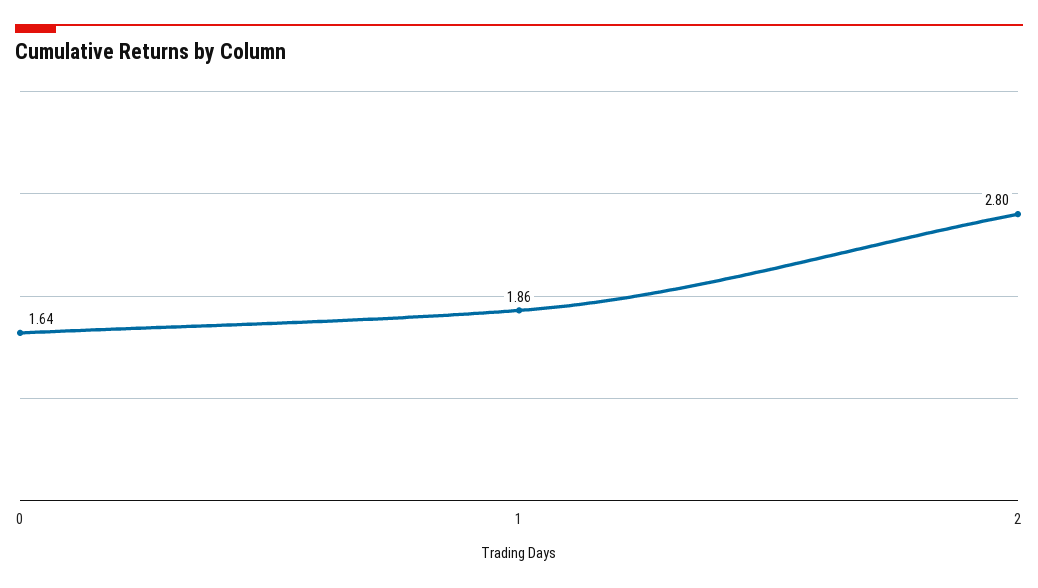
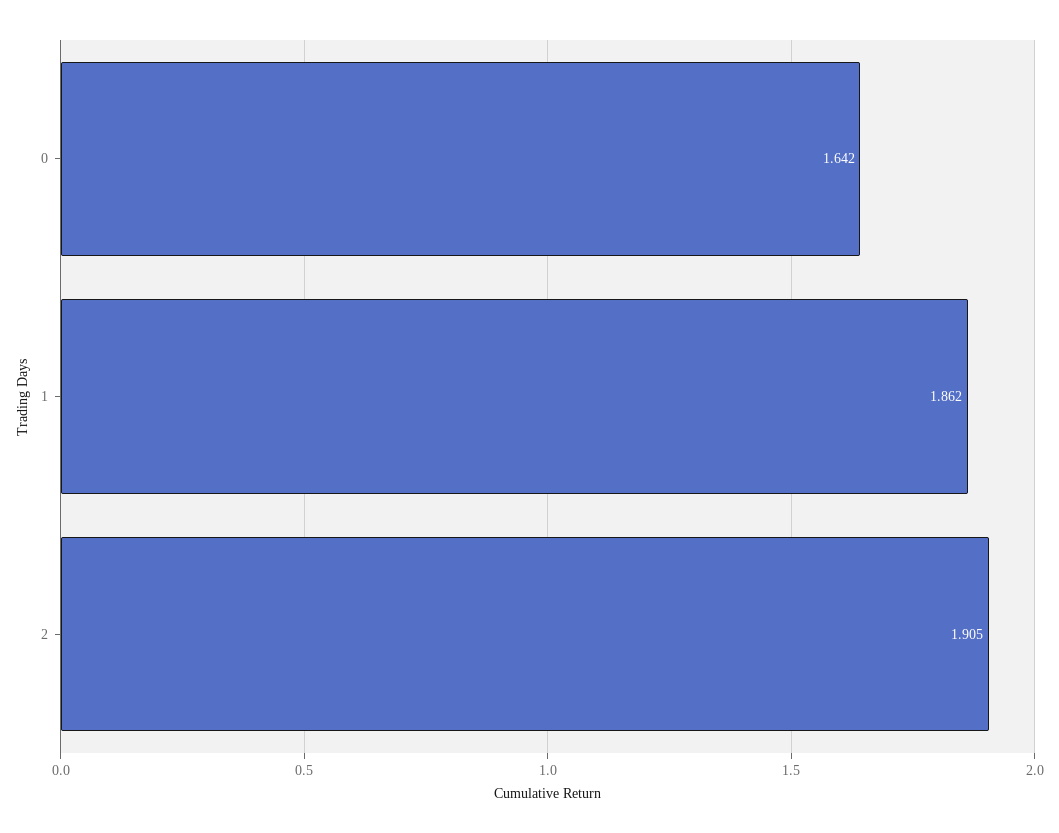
  {
    "0": 1.642,
    "1": 1.862,
-   "2": 2.8
+   "2": 1.905
  }

